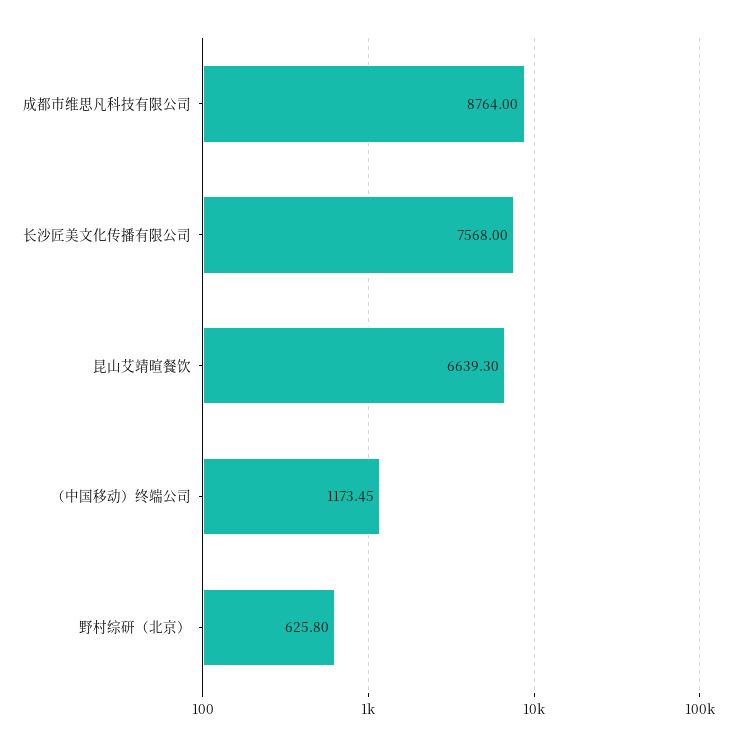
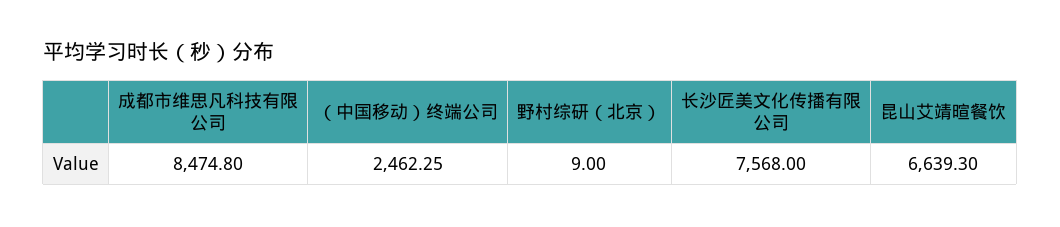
  {
-   "成都市维思凡科技有限公司": 8764,
+   "成都市维思凡科技有限公司": 8474.8,
    "长沙匠美文化传播有限公司": 7568,
    "昆山艾靖暄餐饮": 6639.3,
-   "（中国移动）终端公司": 1173.45,
+   "（中国移动）终端公司": 2462.25,
-   "野村综研（北京）": 625.8
+   "野村综研（北京）": 9
  }

